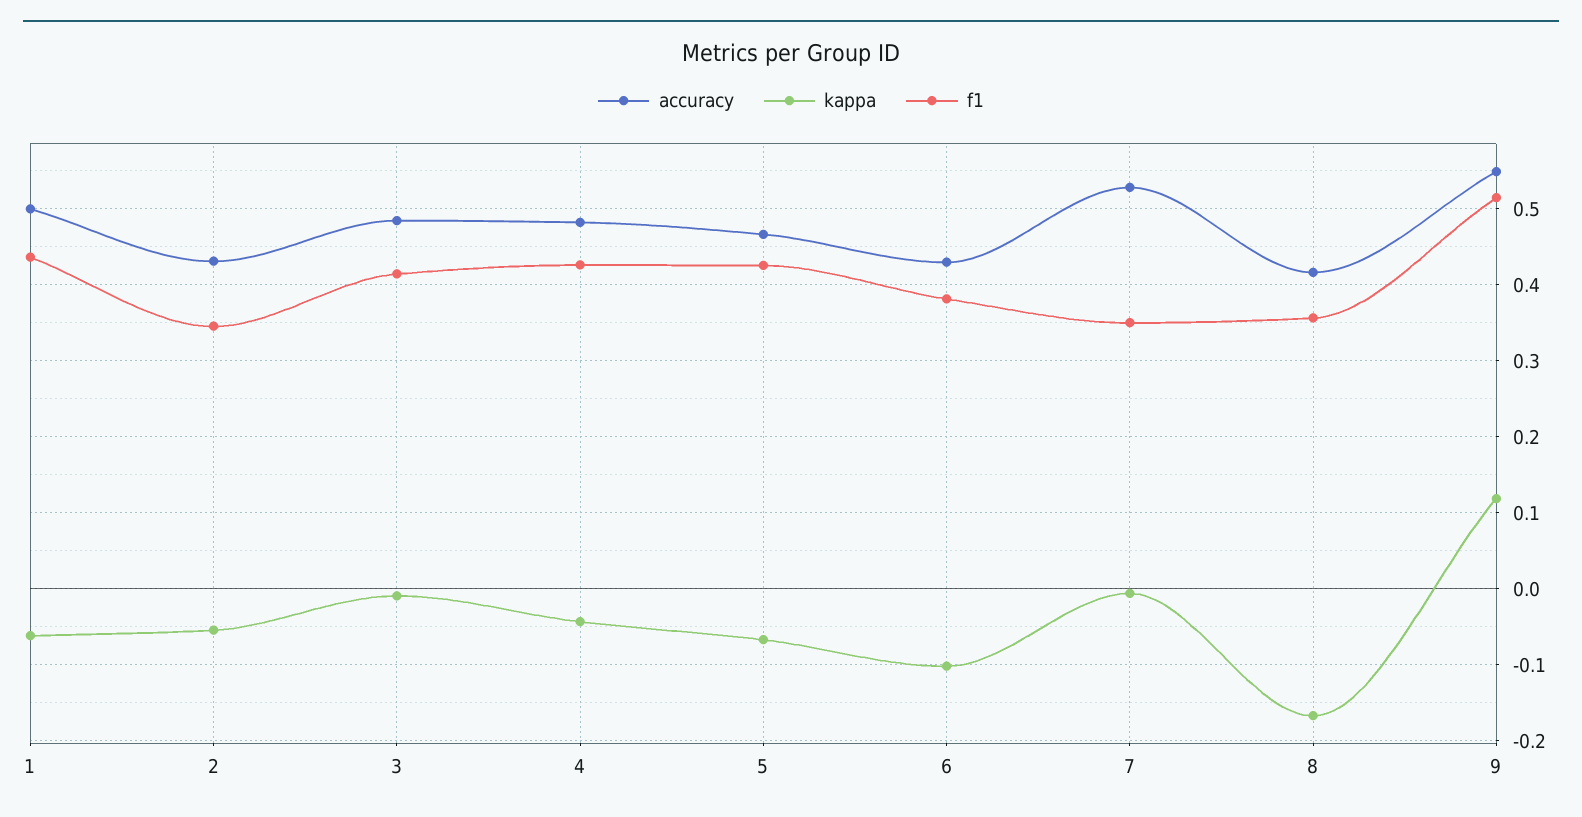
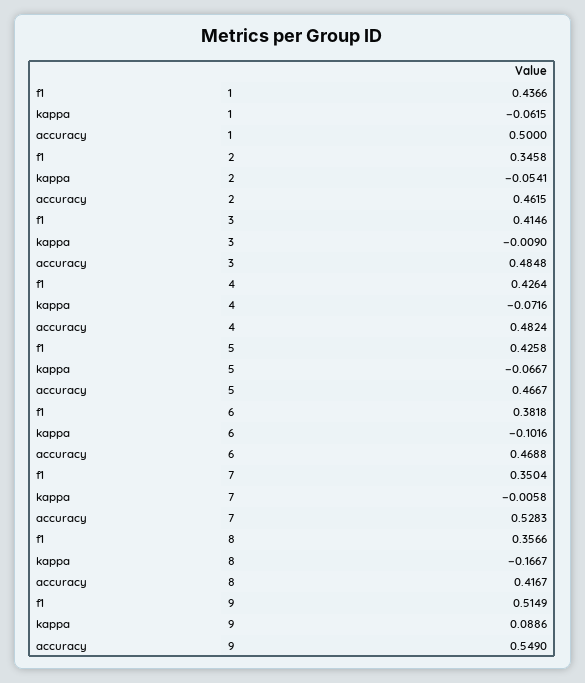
  {
    "accuracy": {
      "1": 0.5,
-     "2": 0.43,
+     "2": 0.4615,
      "3": 0.4848,
      "4": 0.4824,
      "5": 0.4667,
-     "6": 0.43,
+     "6": 0.4688,
      "7": 0.5283,
      "8": 0.4167,
      "9": 0.549
    },
    "kappa": {
      "1": -0.0615,
      "2": -0.0541,
      "3": -0.009,
-     "4": -0.04,
+     "4": -0.0716,
      "5": -0.0667,
      "6": -0.1016,
      "7": -0.0058,
      "8": -0.1667,
-     "9": 0.12
+     "9": 0.0886
    },
    "f1": {
      "1": 0.4366,
      "2": 0.3458,
      "3": 0.4146,
      "4": 0.4264,
      "5": 0.4258,
      "6": 0.3818,
      "7": 0.3504,
      "8": 0.3566,
      "9": 0.5149
    }
  }

